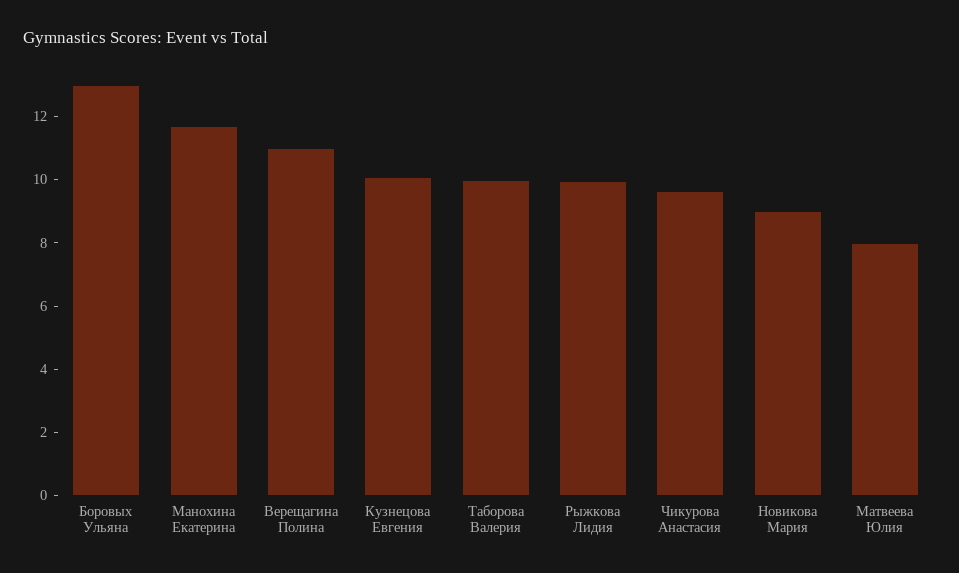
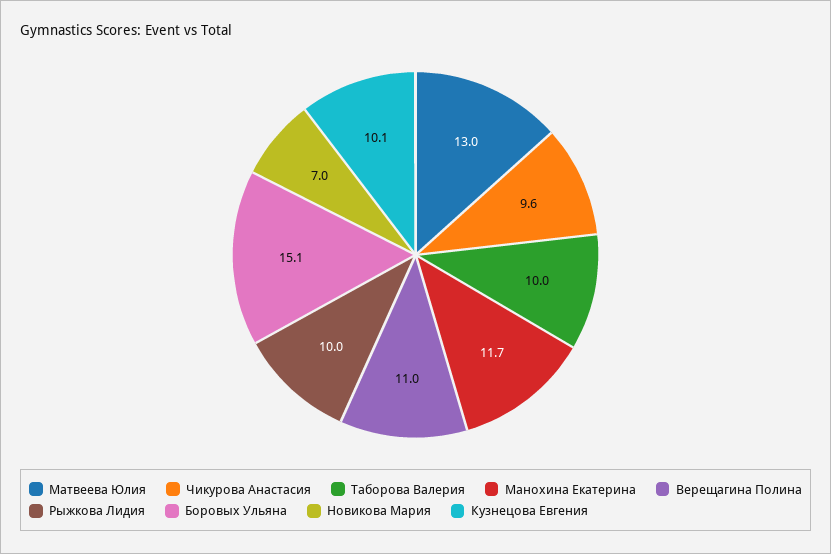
  {
-   "Боровых Ульяна": 13,
+   "Боровых Ульяна": 15.1,
    "Манохина Екатерина": 11.7,
    "Верещагина Полина": 11,
    "Кузнецова Евгения": 10.1,
    "Таборова Валерия": 10,
    "Рыжкова Лидия": 10,
    "Чикурова Анастасия": 9.6,
-   "Новикова Мария": 9,
+   "Новикова Мария": 7,
-   "Матвеева Юлия": 8
+   "Матвеева Юлия": 13
  }

